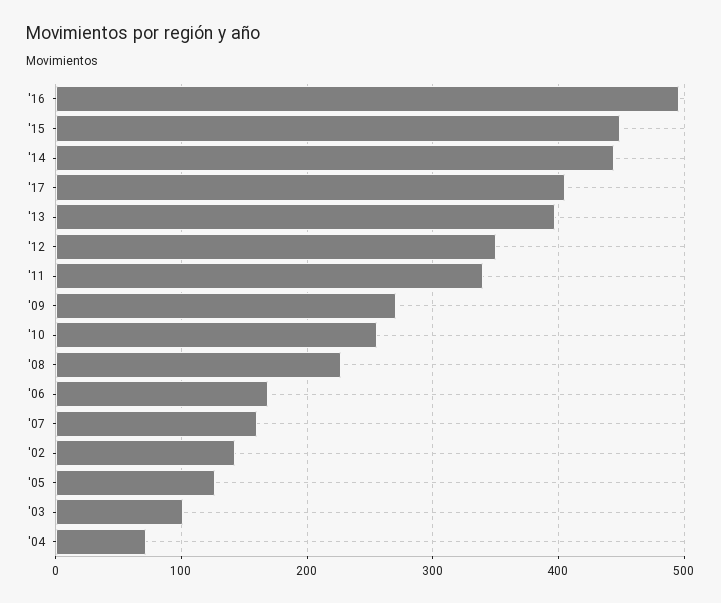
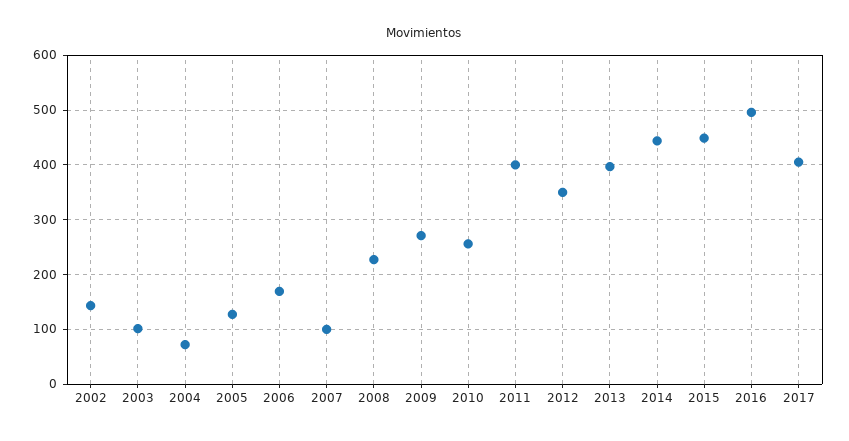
  {
    "'16": 500,
    "'15": 450,
    "'14": 440,
    "'17": 410,
    "'13": 400,
    "'12": 350,
-   "'11": 340,
+   "'11": 400,
    "'09": 270,
    "'10": 260,
    "'08": 230,
    "'06": 170,
-   "'07": 160,
+   "'07": 100,
    "'02": 140,
    "'05": 130,
    "'03": 100,
    "'04": 70
  }

